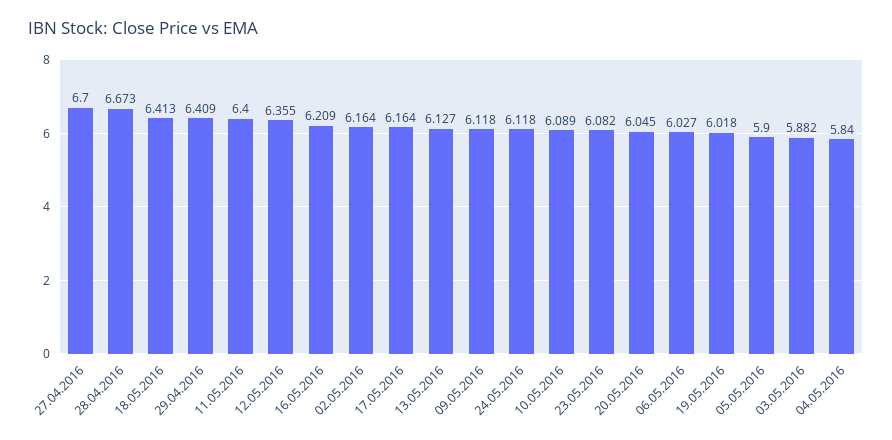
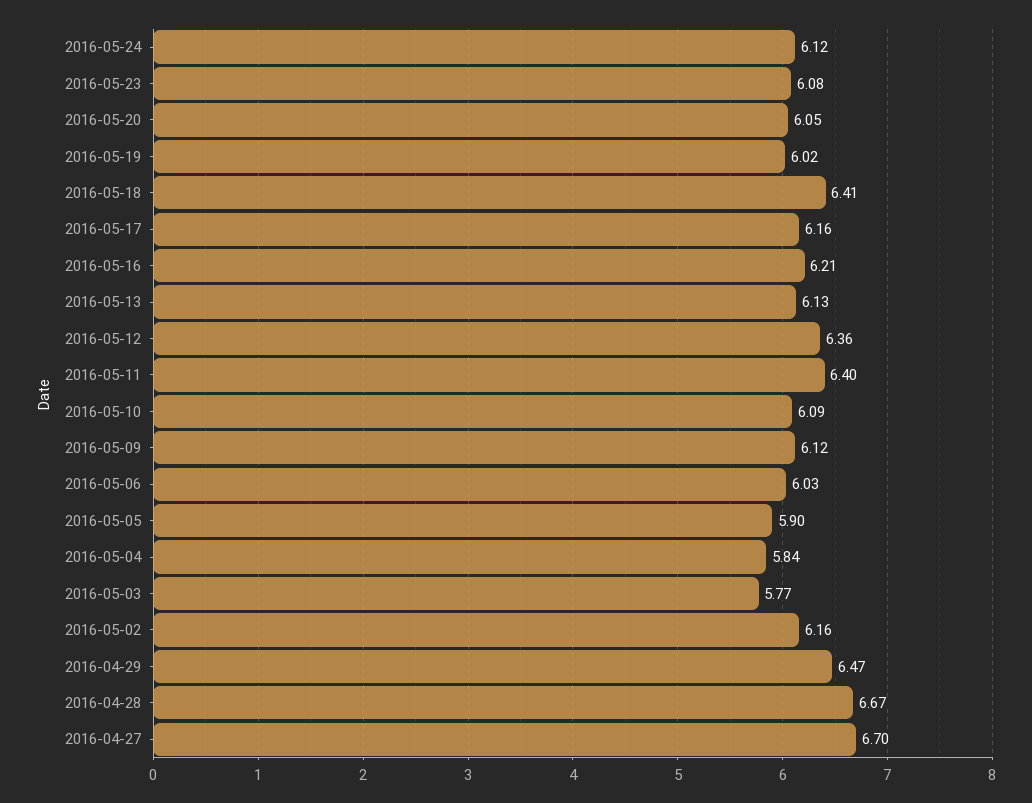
  {
    "27.04.2016": 6.7,
    "28.04.2016": 6.673,
    "18.05.2016": 6.413,
-   "29.04.2016": 6.409,
+   "29.04.2016": 6.47,
    "11.05.2016": 6.4,
    "12.05.2016": 6.355,
    "16.05.2016": 6.209,
    "02.05.2016": 6.164,
    "17.05.2016": 6.164,
    "13.05.2016": 6.127,
    "09.05.2016": 6.118,
    "24.05.2016": 6.118,
    "10.05.2016": 6.089,
    "23.05.2016": 6.082,
    "20.05.2016": 6.045,
    "06.05.2016": 6.027,
    "19.05.2016": 6.018,
    "05.05.2016": 5.9,
-   "03.05.2016": 5.882,
+   "03.05.2016": 5.77,
    "04.05.2016": 5.84
  }

